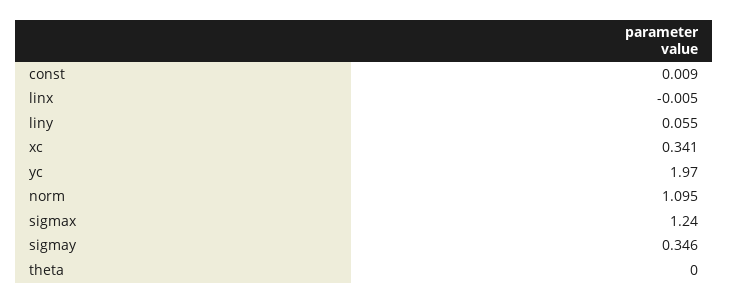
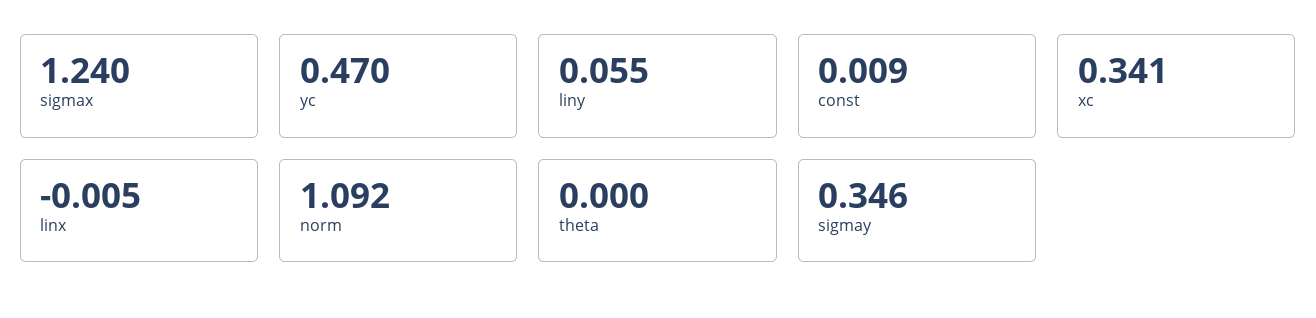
  {
    "const": 0.009,
    "linx": -0.005,
    "liny": 0.055,
    "xc": 0.341,
-   "yc": 1.97,
+   "yc": 0.47,
-   "norm": 1.095,
+   "norm": 1.092,
    "sigmax": 1.24,
    "sigmay": 0.346,
    "theta": 0
  }

